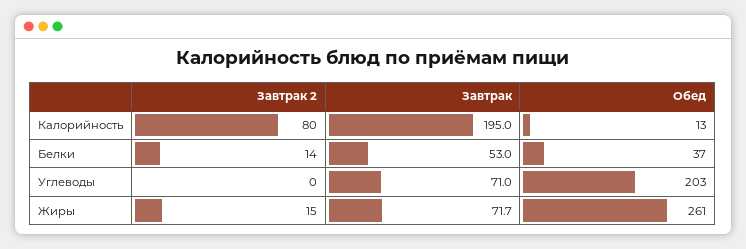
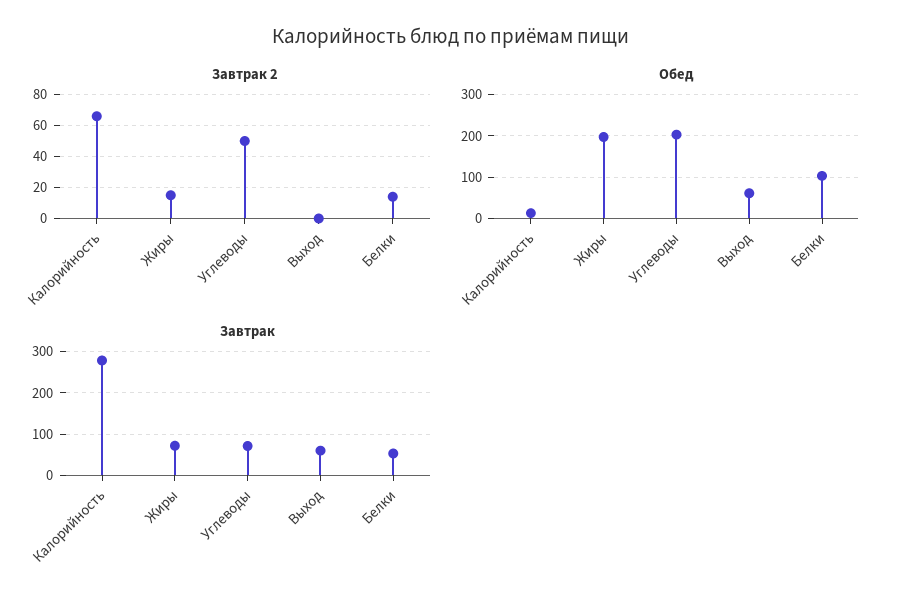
  {
    "Завтрак 2": {
-     "Калорийность": 80,
+     "Калорийность": 65,
      "Белки": 14,
-     "Углеводы": 0,
+     "Углеводы": 50,
-     "Жиры": 15
+     "Жиры": 15,
+     "Выход": 0
    },
    "Завтрак": {
-     "Калорийность": 195,
+     "Калорийность": 280,
      "Белки": 53,
      "Углеводы": 71,
-     "Жиры": 71.7
+     "Жиры": 71.7,
+     "Выход": 60
    },
    "Обед": {
      "Калорийность": 13,
-     "Белки": 37,
+     "Белки": 100,
      "Углеводы": 203,
-     "Жиры": 261
+     "Жиры": 200,
+     "Выход": 60
    }
  }

